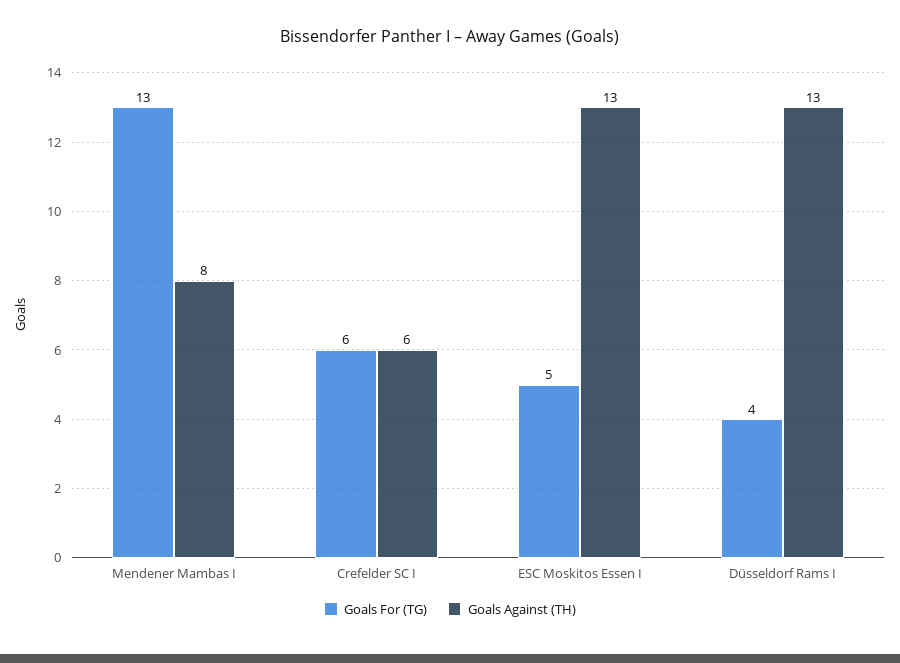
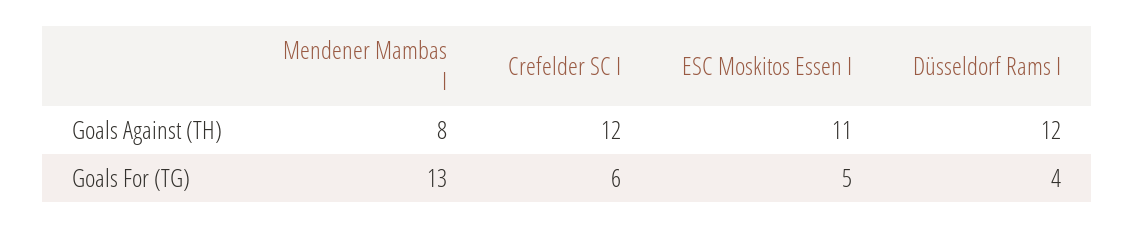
  {
    "Goals For (TG)": {
      "Mendener Mambas I": 13,
      "Crefelder SC I": 6,
      "ESC Moskitos Essen I": 5,
      "Düsseldorf Rams I": 4
    },
    "Goals Against (TH)": {
      "Mendener Mambas I": 8,
-     "Crefelder SC I": 6,
+     "Crefelder SC I": 12,
-     "ESC Moskitos Essen I": 13,
+     "ESC Moskitos Essen I": 11,
-     "Düsseldorf Rams I": 13
+     "Düsseldorf Rams I": 12
    }
  }

